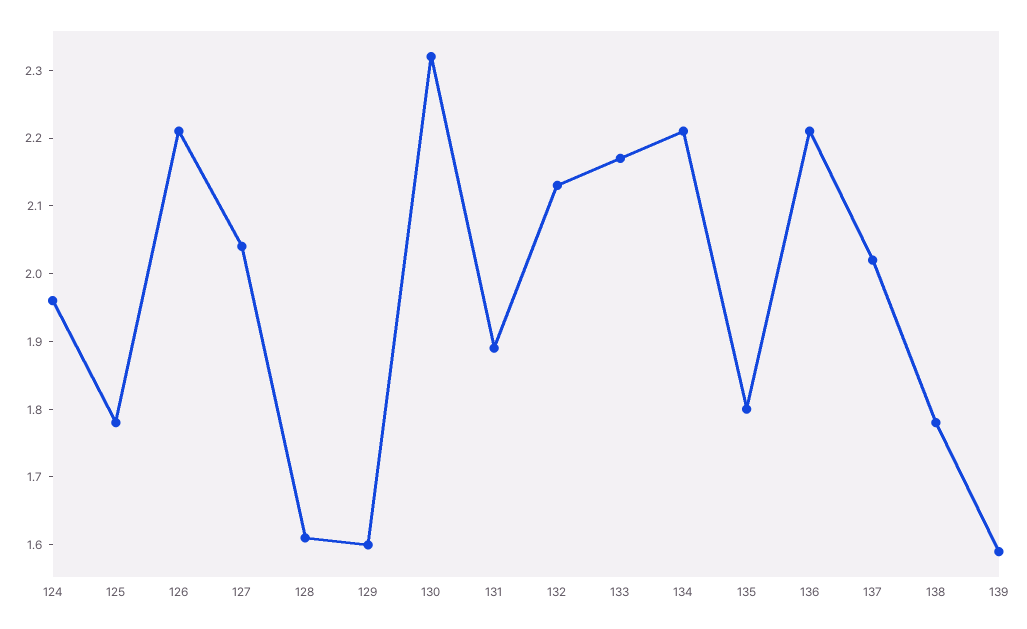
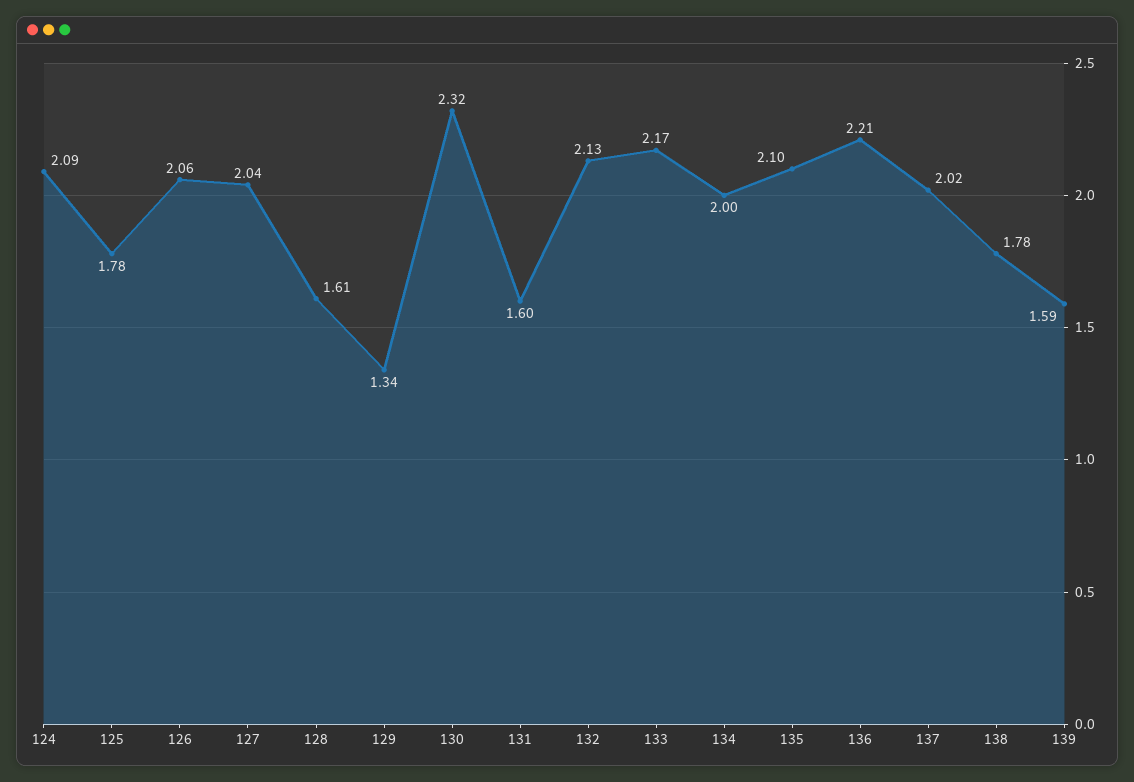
  {
-   "124": 1.95,
+   "124": 2.09,
    "125": 1.78,
-   "126": 2.2,
+   "126": 2.06,
    "127": 2.04,
    "128": 1.61,
-   "129": 1.6,
+   "129": 1.34,
    "130": 2.32,
-   "131": 1.9,
+   "131": 1.6,
    "132": 2.13,
    "133": 2.17,
-   "134": 2.2,
+   "134": 2,
-   "135": 1.8,
+   "135": 2.1,
    "136": 2.21,
    "137": 2.02,
    "138": 1.78,
    "139": 1.59
  }

